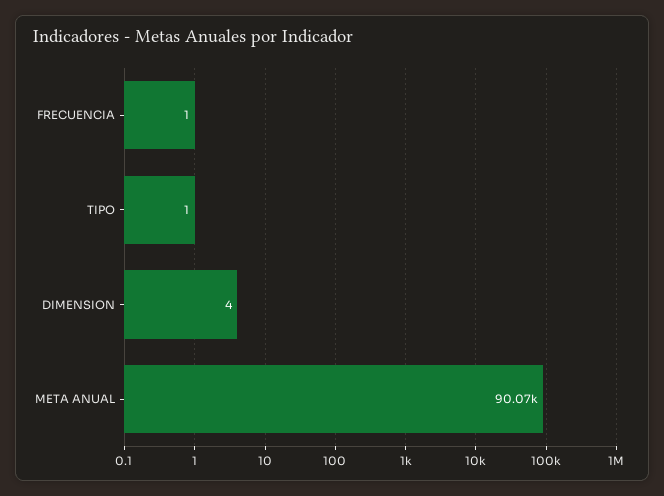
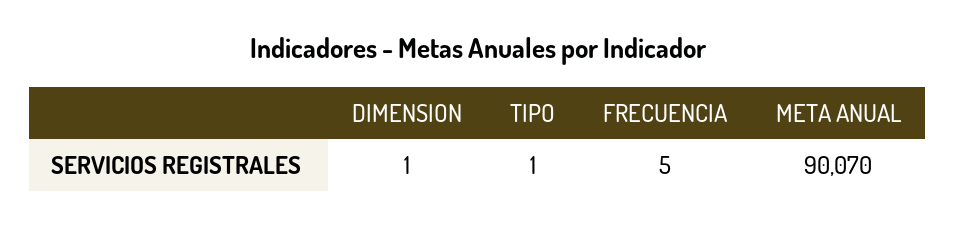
  {
-   "FRECUENCIA": 1,
+   "FRECUENCIA": 5,
    "TIPO": 1,
-   "DIMENSION": 4,
+   "DIMENSION": 1,
    "META ANUAL": 90070
  }

